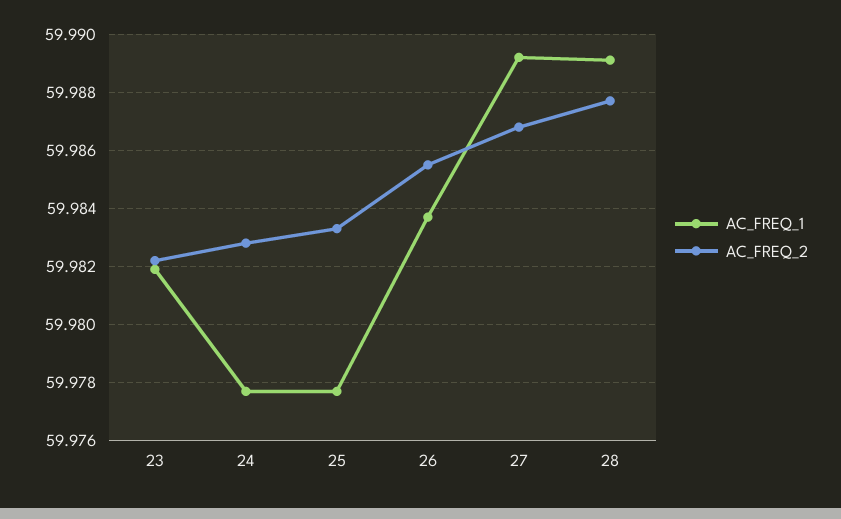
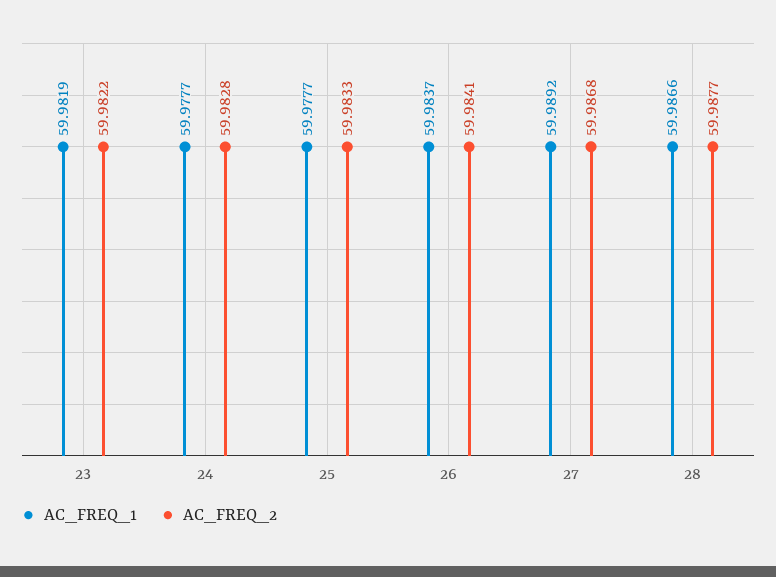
  {
    "AC_FREQ_1": {
      "23": 59.9819,
      "24": 59.9777,
      "25": 59.9777,
      "26": 59.9837,
      "27": 59.9892,
-     "28": 59.989
+     "28": 59.9866
    },
    "AC_FREQ_2": {
      "23": 59.9822,
      "24": 59.9828,
      "25": 59.9833,
-     "26": 59.9855,
+     "26": 59.9841,
      "27": 59.9868,
      "28": 59.9877
    }
  }

